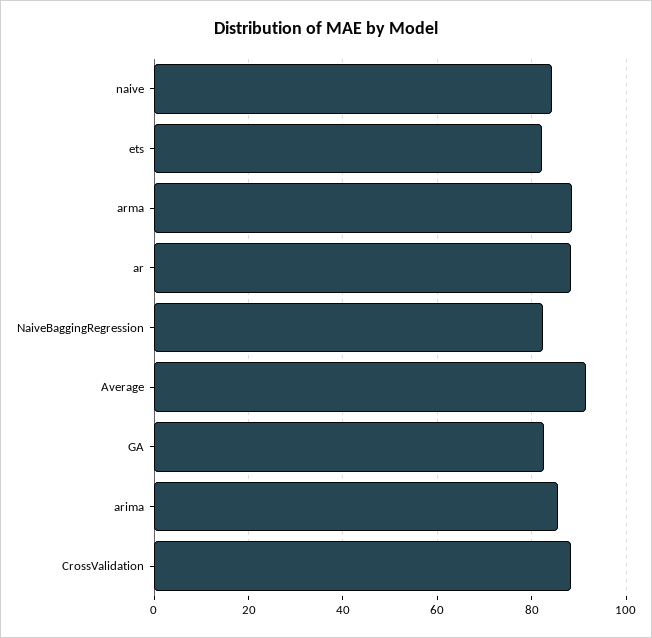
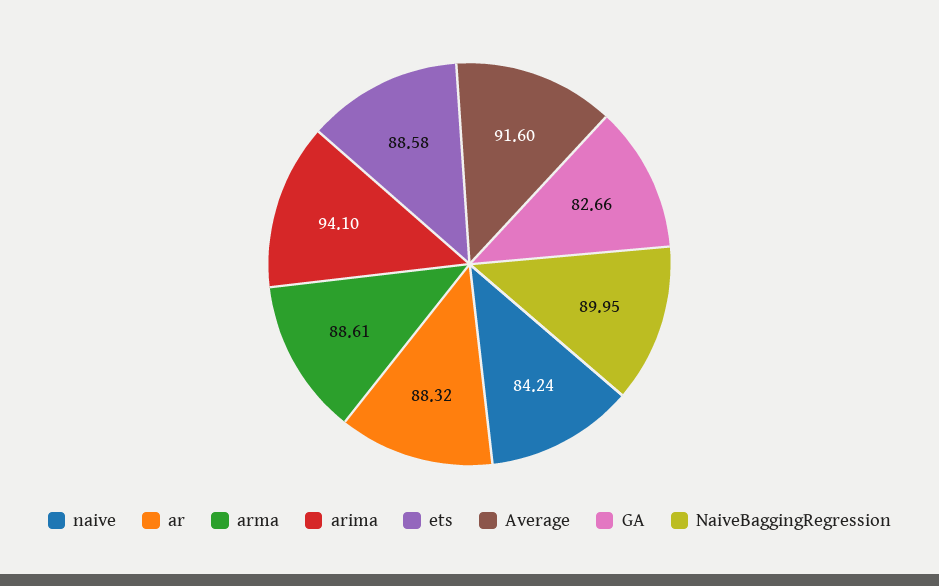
  {
    "naive": 84.24,
-   "ets": 82,
+   "ets": 88.58,
    "arma": 88.61,
    "ar": 88.32,
-   "NaiveBaggingRegression": 82,
+   "NaiveBaggingRegression": 89.95,
    "Average": 91.6,
    "GA": 82.66,
-   "arima": 86,
+   "arima": 94.1
-   "CrossValidation": 88
  }

